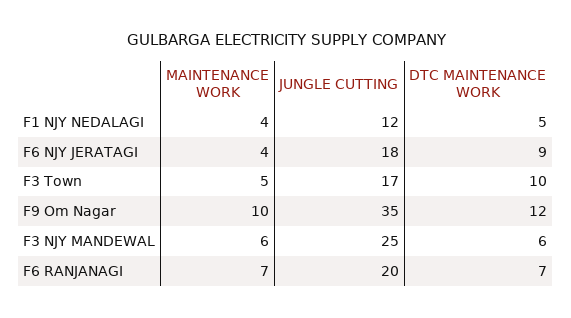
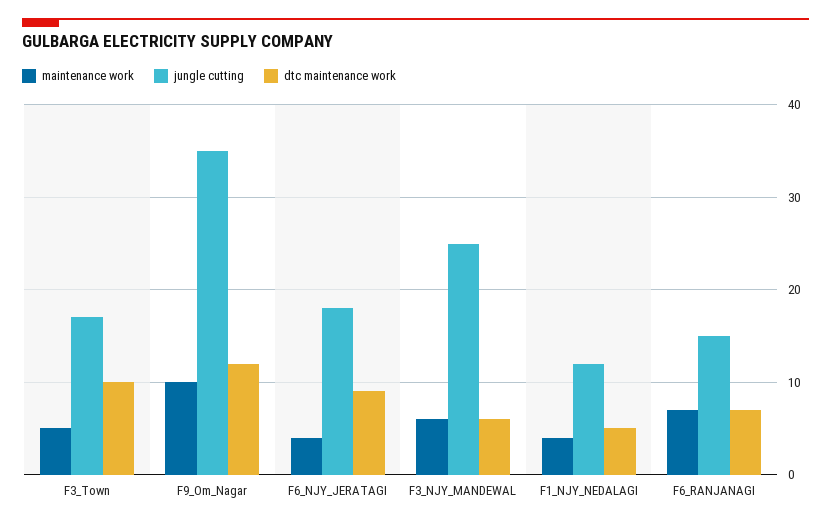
  {
    "MAINTENANCE WORK": {
      "F1 NJY NEDALAGI": 4,
      "F6 NJY JERATAGI": 4,
      "F3 Town": 5,
      "F9 Om Nagar": 10,
      "F3 NJY MANDEWAL": 6,
      "F6 RANJANAGI": 7
    },
    "JUNGLE CUTTING": {
      "F1 NJY NEDALAGI": 12,
      "F6 NJY JERATAGI": 18,
      "F3 Town": 17,
      "F9 Om Nagar": 35,
      "F3 NJY MANDEWAL": 25,
-     "F6 RANJANAGI": 20
+     "F6 RANJANAGI": 15
    },
    "DTC MAINTENANCE WORK": {
      "F1 NJY NEDALAGI": 5,
      "F6 NJY JERATAGI": 9,
      "F3 Town": 10,
      "F9 Om Nagar": 12,
      "F3 NJY MANDEWAL": 6,
      "F6 RANJANAGI": 7
    }
  }

